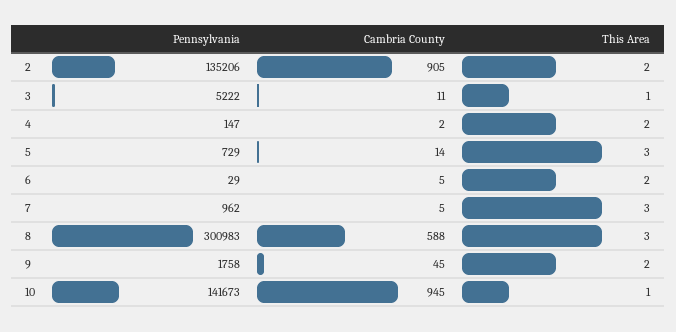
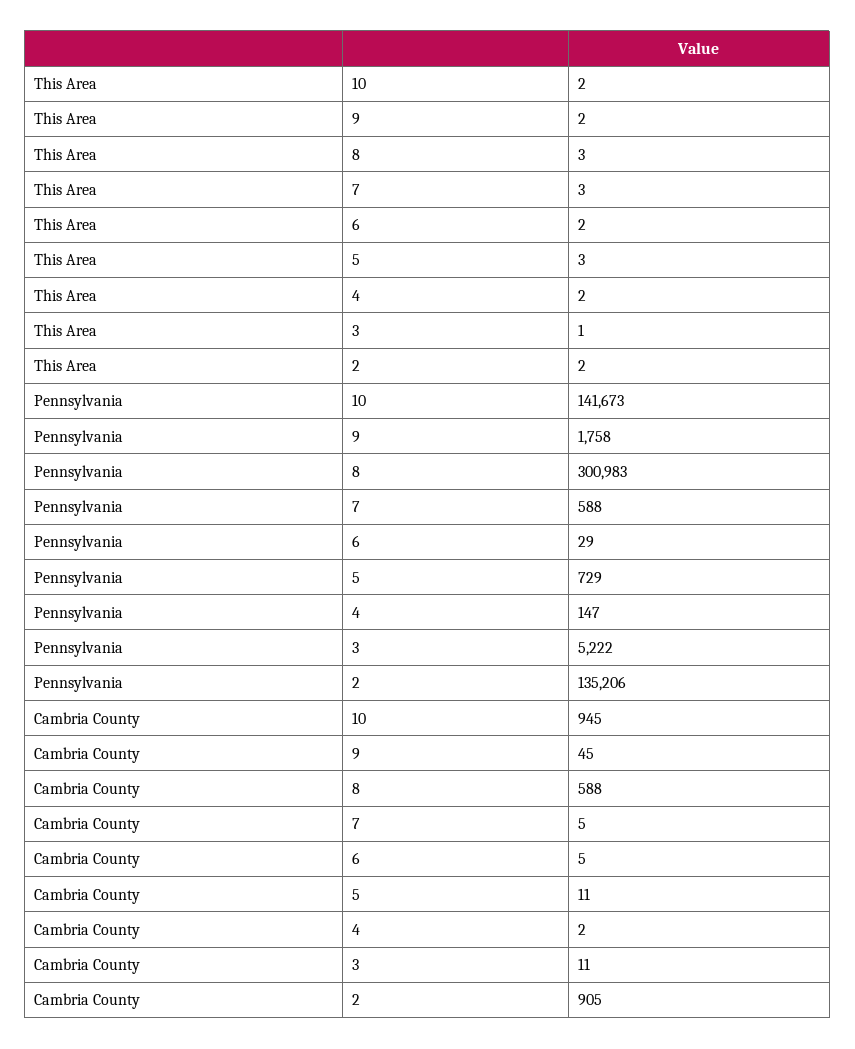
  {
    "Pennsylvania": {
      "2": 135206,
      "3": 5222,
      "4": 147,
      "5": 729,
      "6": 29,
-     "7": 962,
+     "7": 588,
      "8": 300983,
      "9": 1758,
      "10": 141673
    },
    "Cambria County": {
      "2": 905,
      "3": 11,
      "4": 2,
-     "5": 14,
+     "5": 11,
      "6": 5,
      "7": 5,
      "8": 588,
      "9": 45,
      "10": 945
    },
    "This Area": {
      "2": 2,
      "3": 1,
      "4": 2,
      "5": 3,
      "6": 2,
      "7": 3,
      "8": 3,
      "9": 2,
-     "10": 1
+     "10": 2
    }
  }

